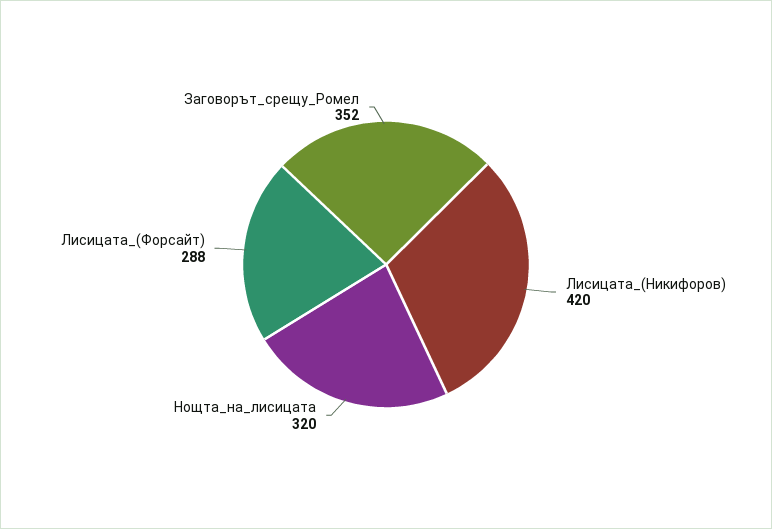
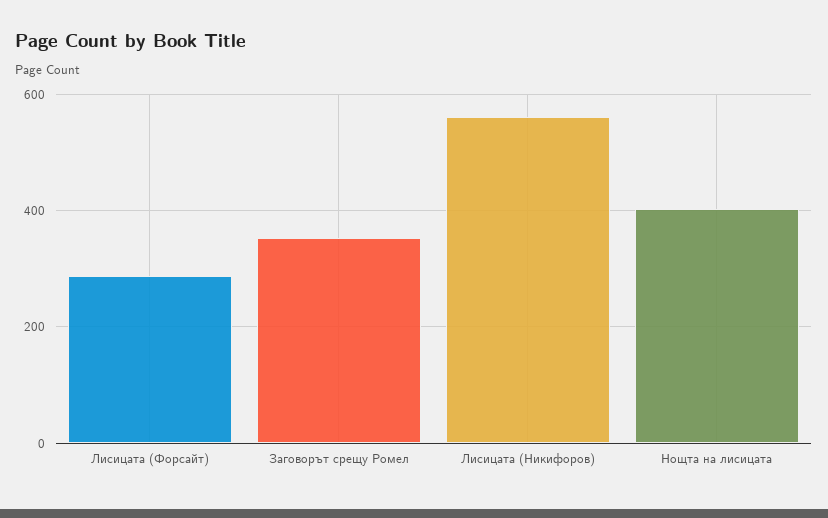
  {
-   "Лисицата_(Никифоров)": 420,
+   "Лисицата_(Никифоров)": 560,
-   "Нощта_на_лисицата": 320,
+   "Нощта_на_лисицата": 400,
    "Лисицата_(Форсайт)": 288,
    "Заговорът_срещу_Ромел": 352
  }

